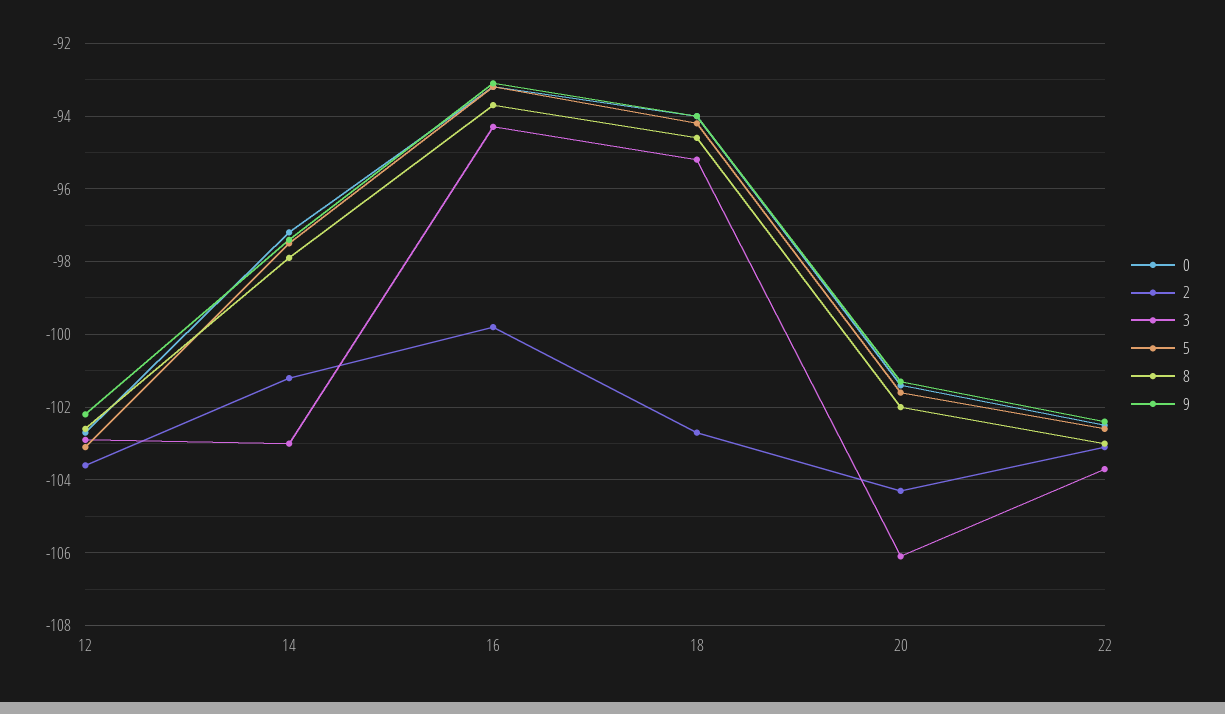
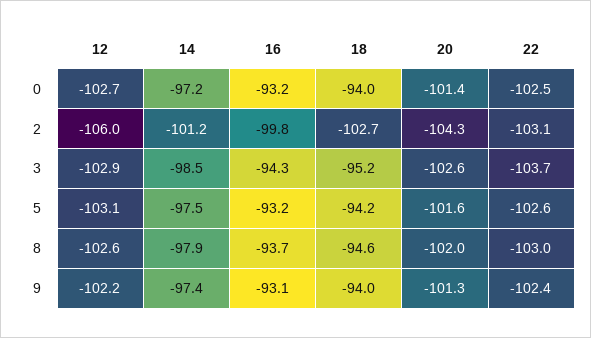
  {
    "0": {
      "12": -102.7,
      "14": -97.2,
      "16": -93.2,
      "18": -94,
      "20": -101.4,
      "22": -102.5
    },
    "2": {
-     "12": -103.5,
+     "12": -106,
      "14": -101.2,
      "16": -99.8,
      "18": -102.7,
      "20": -104.3,
      "22": -103.1
    },
    "3": {
      "12": -102.9,
-     "14": -103,
+     "14": -98.5,
      "16": -94.3,
      "18": -95.2,
-     "20": -106,
+     "20": -102.6,
      "22": -103.7
    },
    "5": {
      "12": -103.1,
      "14": -97.5,
      "16": -93.2,
      "18": -94.2,
      "20": -101.6,
      "22": -102.6
    },
    "8": {
      "12": -102.6,
      "14": -97.9,
      "16": -93.7,
      "18": -94.6,
      "20": -102,
      "22": -103
    },
    "9": {
      "12": -102.2,
      "14": -97.4,
      "16": -93.1,
      "18": -94,
      "20": -101.3,
      "22": -102.4
    }
  }

